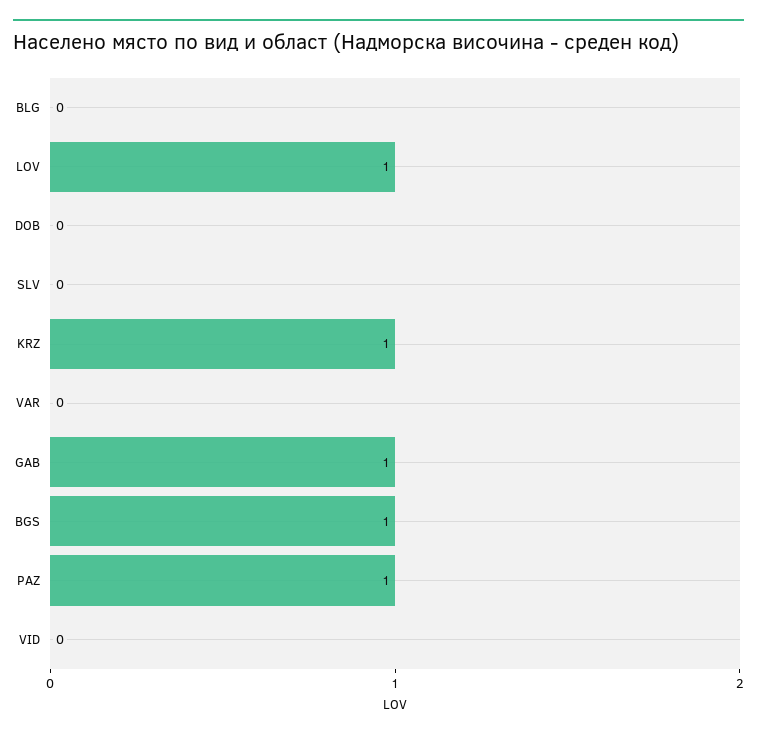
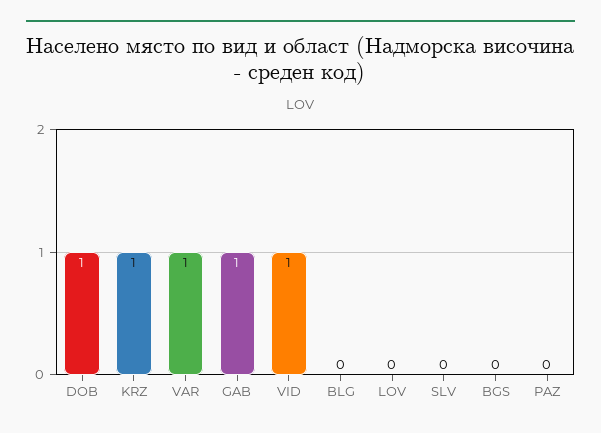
  {
    "BLG": 0,
-   "LOV": 1,
+   "LOV": 0,
-   "DOB": 0,
+   "DOB": 1,
    "SLV": 0,
    "KRZ": 1,
-   "VAR": 0,
+   "VAR": 1,
    "GAB": 1,
-   "BGS": 1,
+   "BGS": 0,
-   "PAZ": 1,
+   "PAZ": 0,
-   "VID": 0
+   "VID": 1
  }

